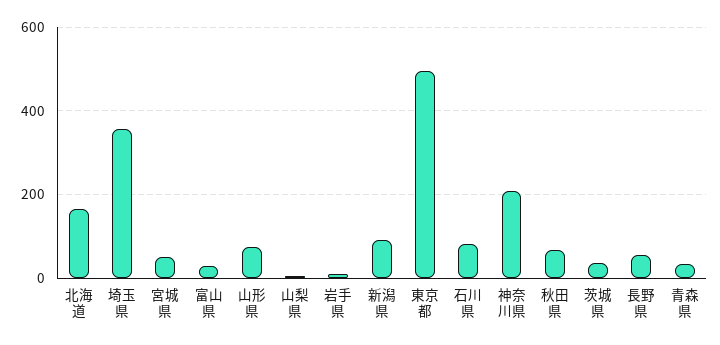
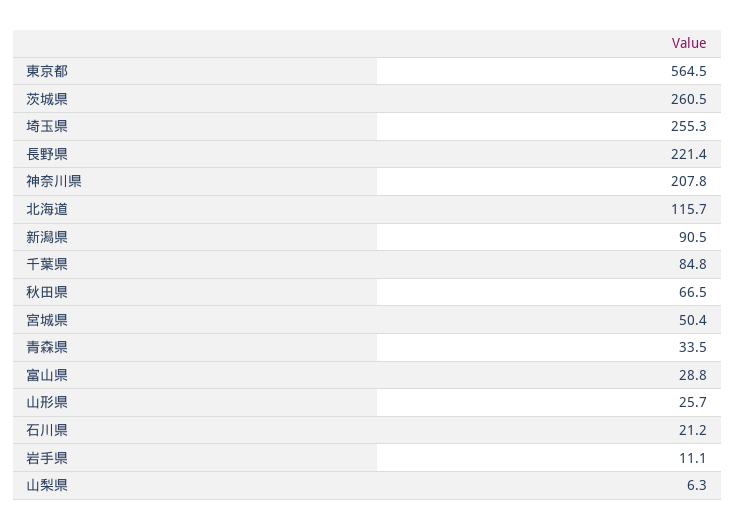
  {
-   "北海道": 160,
+   "北海道": 115.7,
-   "埼玉県": 360,
+   "埼玉県": 255.3,
    "宮城県": 50.4,
    "富山県": 28.8,
-   "山形県": 80,
+   "山形県": 25.7,
    "山梨県": 6.3,
    "岩手県": 11.1,
    "新潟県": 90.5,
-   "東京都": 500,
+   "東京都": 564.5,
-   "石川県": 80,
+   "石川県": 21.2,
    "神奈川県": 207.8,
    "秋田県": 66.5,
-   "茨城県": 40,
+   "茨城県": 260.5,
-   "長野県": 60,
+   "長野県": 221.4,
-   "青森県": 33.5
+   "青森県": 33.5,
+   "千葉県": 84.8
  }

